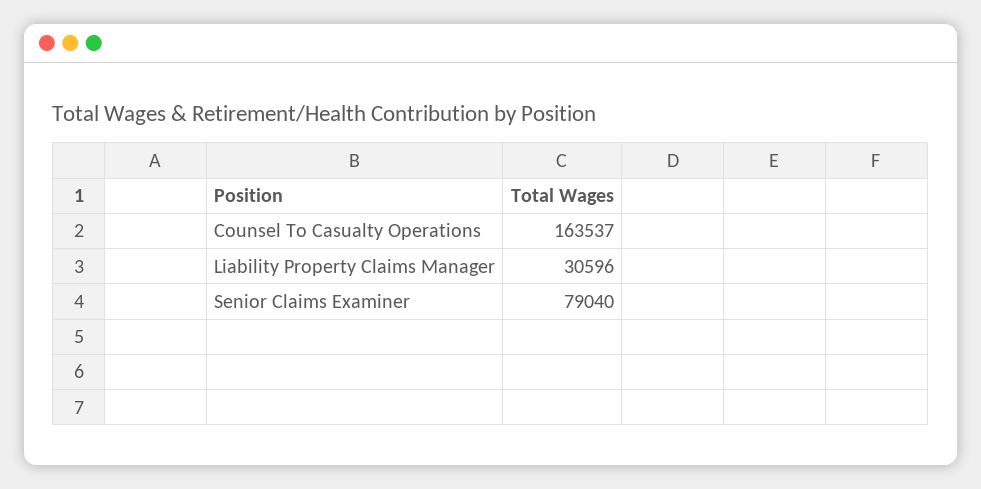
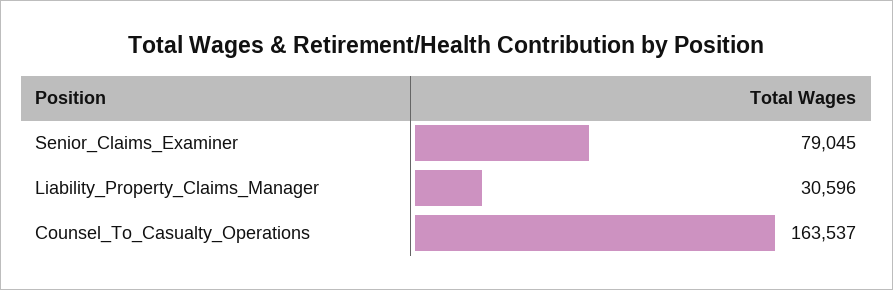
  {
    "Counsel To Casualty Operations": 163537,
    "Liability Property Claims Manager": 30596,
-   "Senior Claims Examiner": 79040
+   "Senior Claims Examiner": 79045
  }

